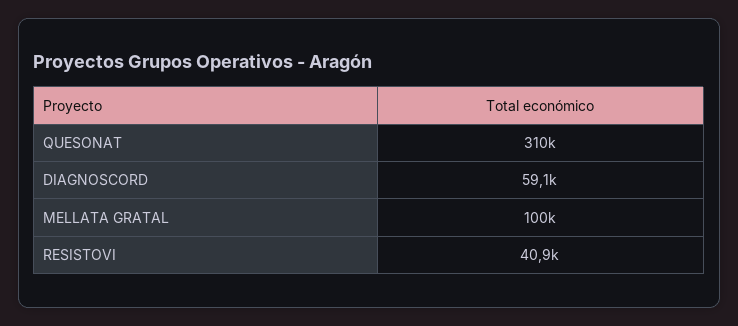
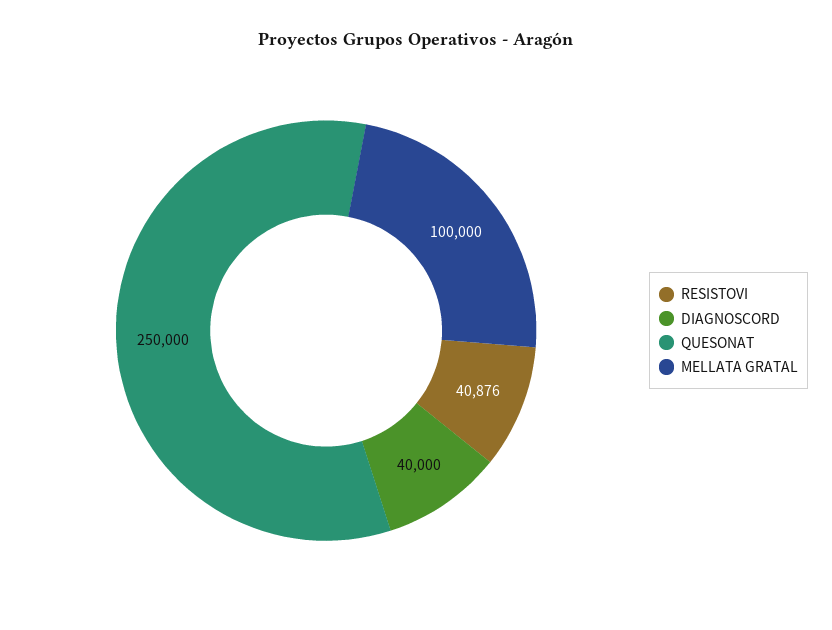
  {
-   "QUESONAT": 310000,
+   "QUESONAT": 250000,
-   "DIAGNOSCORD": 59100,
+   "DIAGNOSCORD": 40000,
    "MELLATA GRATAL": 100000,
    "RESISTOVI": 40876
  }

